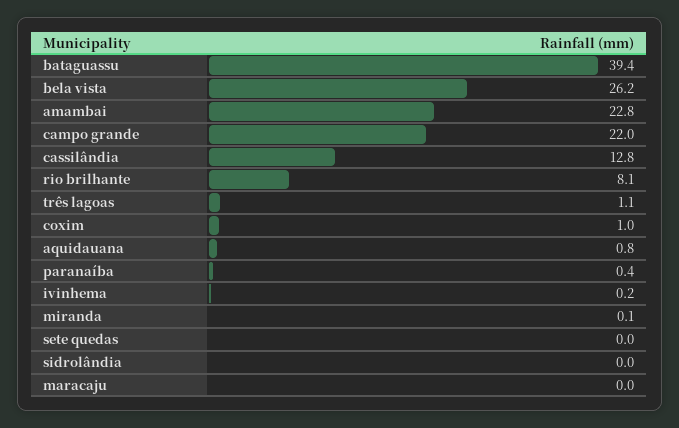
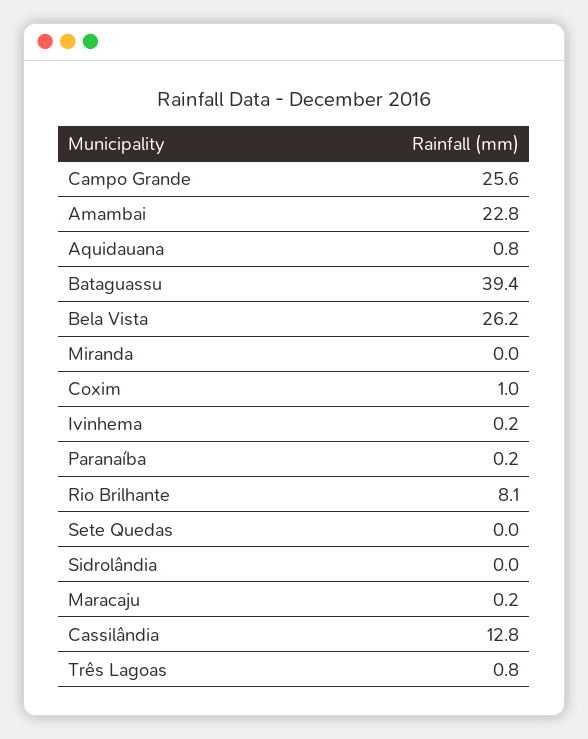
  {
    "bataguassu": 39.4,
    "bela vista": 26.2,
    "amambai": 22.8,
-   "campo grande": 22,
+   "campo grande": 25.6,
    "cassilândia": 12.8,
    "rio brilhante": 8.1,
-   "três lagoas": 1.1,
+   "três lagoas": 0.8,
    "coxim": 1,
    "aquidauana": 0.8,
-   "paranaíba": 0.4,
+   "paranaíba": 0.2,
    "ivinhema": 0.2,
-   "miranda": 0.1,
+   "miranda": 0,
    "sete quedas": 0,
    "sidrolândia": 0,
-   "maracaju": 0
+   "maracaju": 0.2
  }

